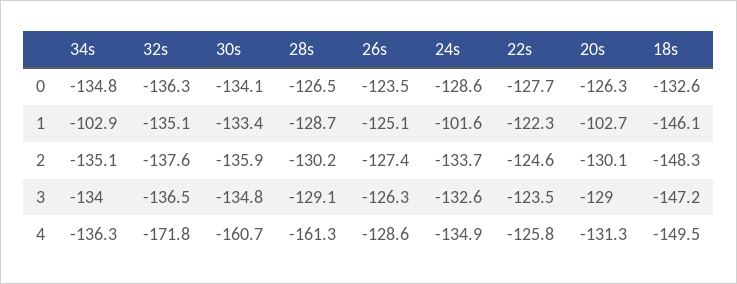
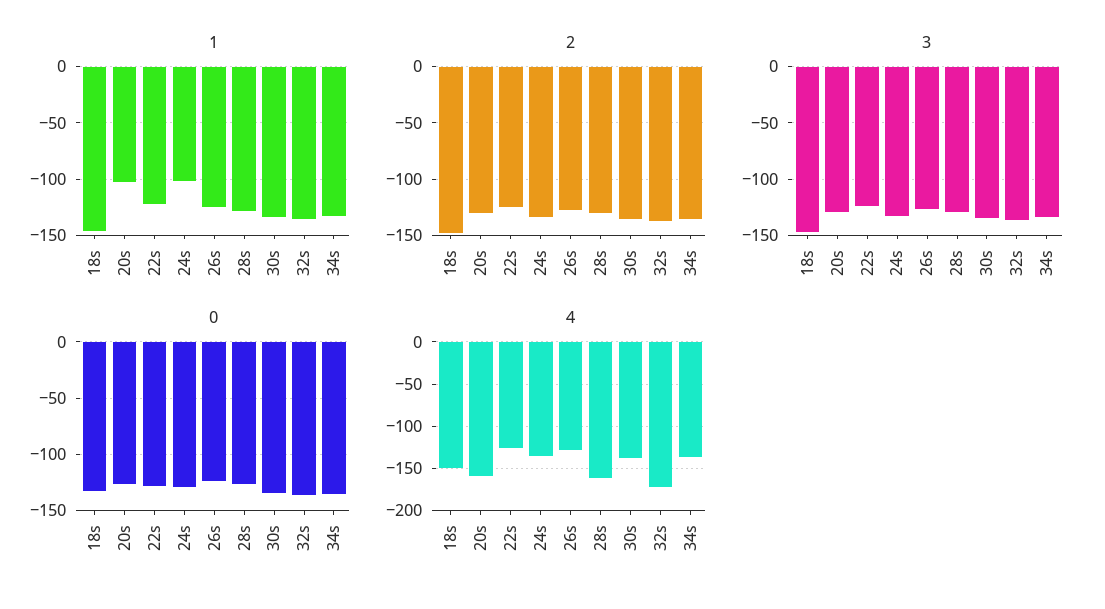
  {
    "0": {
      "34s": -134.8,
      "32s": -136.3,
      "30s": -134.1,
      "28s": -126.5,
      "26s": -123.5,
      "24s": -128.6,
      "22s": -127.7,
      "20s": -126.3,
      "18s": -132.6
    },
    "1": {
-     "34s": -102.9,
+     "34s": -130,
      "32s": -135.1,
      "30s": -133.4,
      "28s": -128.7,
      "26s": -125.1,
      "24s": -101.6,
      "22s": -122.3,
      "20s": -102.7,
      "18s": -146.1
    },
    "2": {
      "34s": -135.1,
      "32s": -137.6,
      "30s": -135.9,
      "28s": -130.2,
      "26s": -127.4,
      "24s": -133.7,
      "22s": -124.6,
      "20s": -130.1,
      "18s": -148.3
    },
    "3": {
      "34s": -134,
      "32s": -136.5,
      "30s": -134.8,
      "28s": -129.1,
      "26s": -126.3,
      "24s": -132.6,
      "22s": -123.5,
      "20s": -129,
      "18s": -147.2
    },
    "4": {
      "34s": -136.3,
      "32s": -171.8,
-     "30s": -160.7,
+     "30s": -140,
      "28s": -161.3,
      "26s": -128.6,
      "24s": -134.9,
      "22s": -125.8,
-     "20s": -131.3,
+     "20s": -160,
      "18s": -149.5
    }
  }

